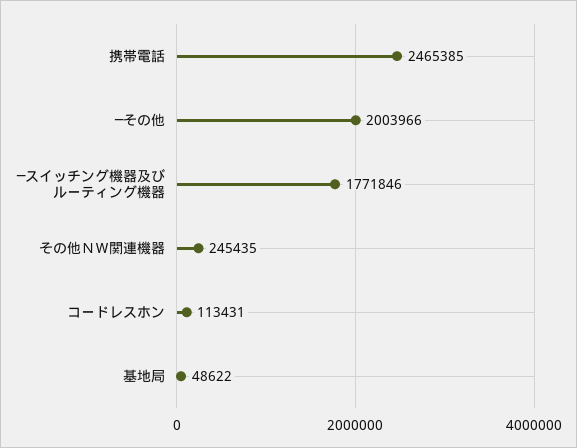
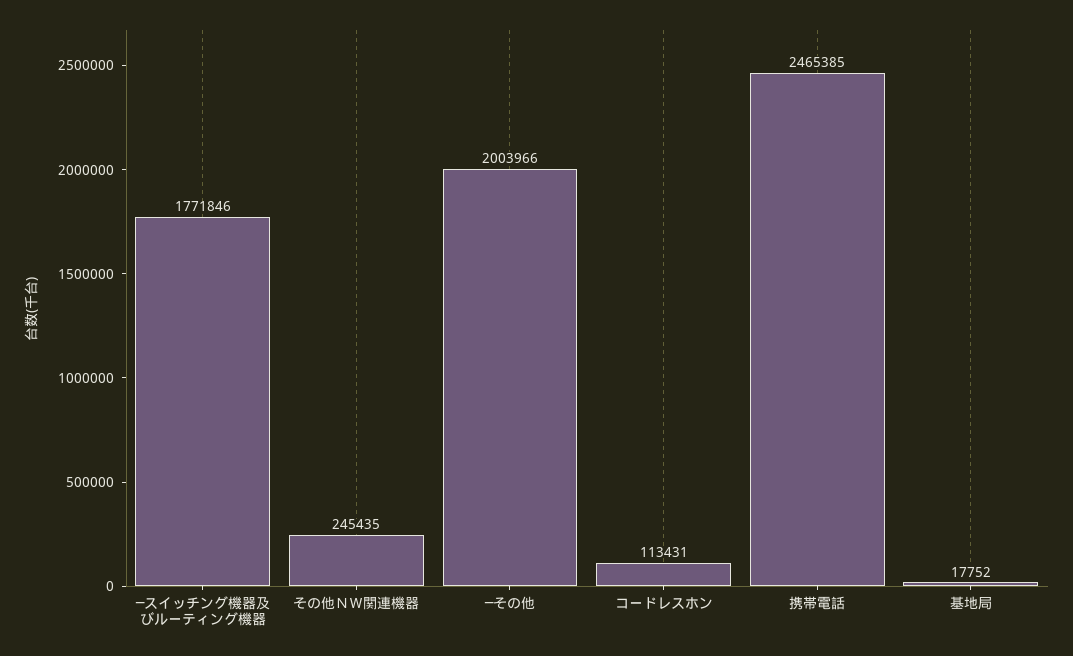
  {
    "携帯電話": 2465385,
    "─その他": 2003966,
    "─スイッチング機器及びルーティング機器": 1771846,
    "その他ＮＷ関連機器": 245435,
    "コードレスホン": 113431,
-   "基地局": 48622
+   "基地局": 17752
  }

